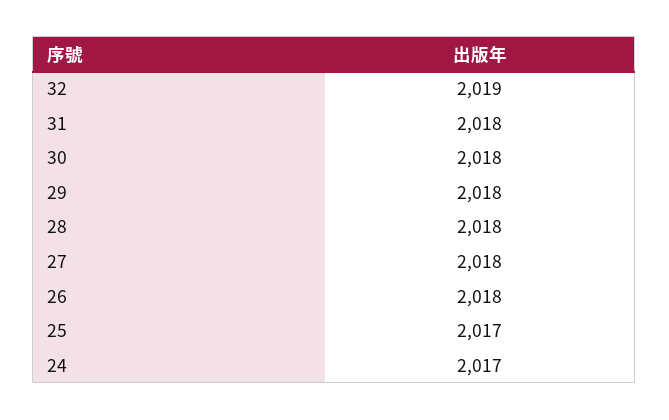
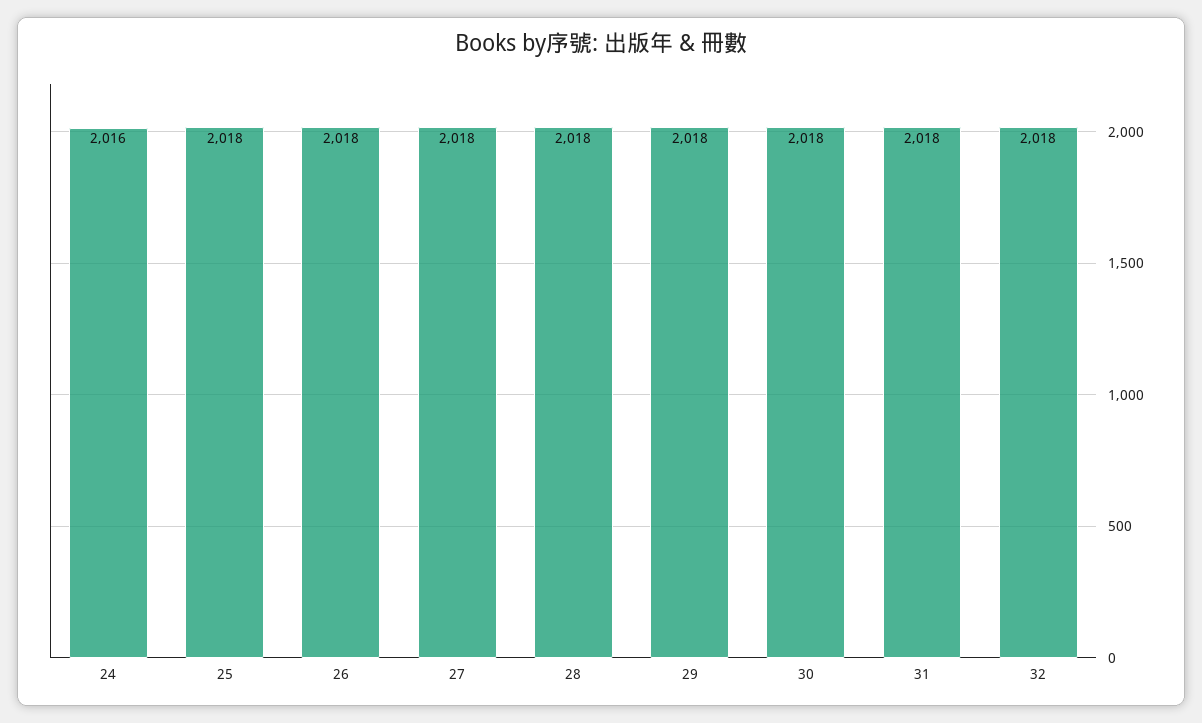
  {
-   "32": 2019,
+   "32": 2018,
    "31": 2018,
    "30": 2018,
    "29": 2018,
    "28": 2018,
    "27": 2018,
    "26": 2018,
-   "25": 2017,
+   "25": 2018,
-   "24": 2017
+   "24": 2016
  }

